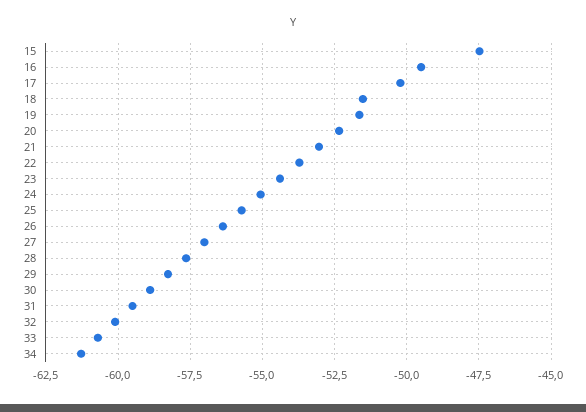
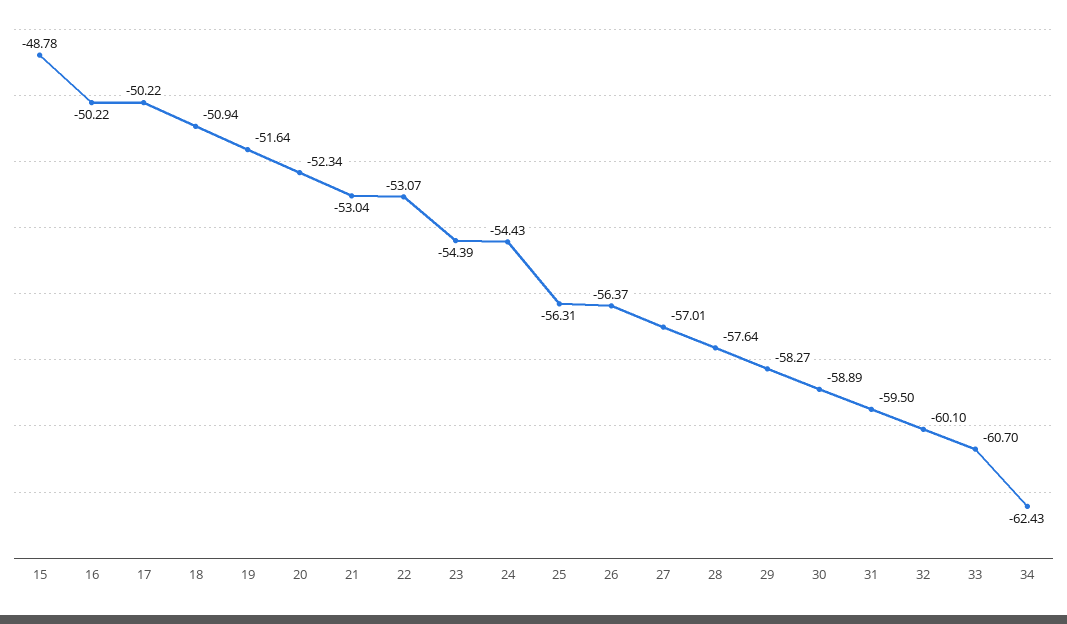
  {
-   "15": -47.5,
+   "15": -48.78,
-   "16": -49.5,
+   "16": -50.22,
    "17": -50.22,
-   "18": -51.5,
+   "18": -50.94,
    "19": -51.64,
    "20": -52.34,
    "21": -53.04,
-   "22": -53.75,
+   "22": -53.07,
    "23": -54.39,
-   "24": -55,
+   "24": -54.43,
-   "25": -55.75,
+   "25": -56.31,
    "26": -56.37,
    "27": -57.01,
    "28": -57.64,
    "29": -58.27,
    "30": -58.89,
    "31": -59.5,
    "32": -60.1,
    "33": -60.7,
-   "34": -61.25
+   "34": -62.43
  }

